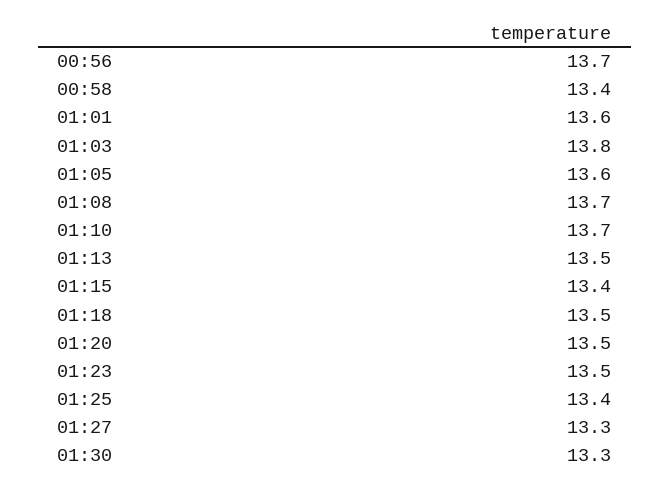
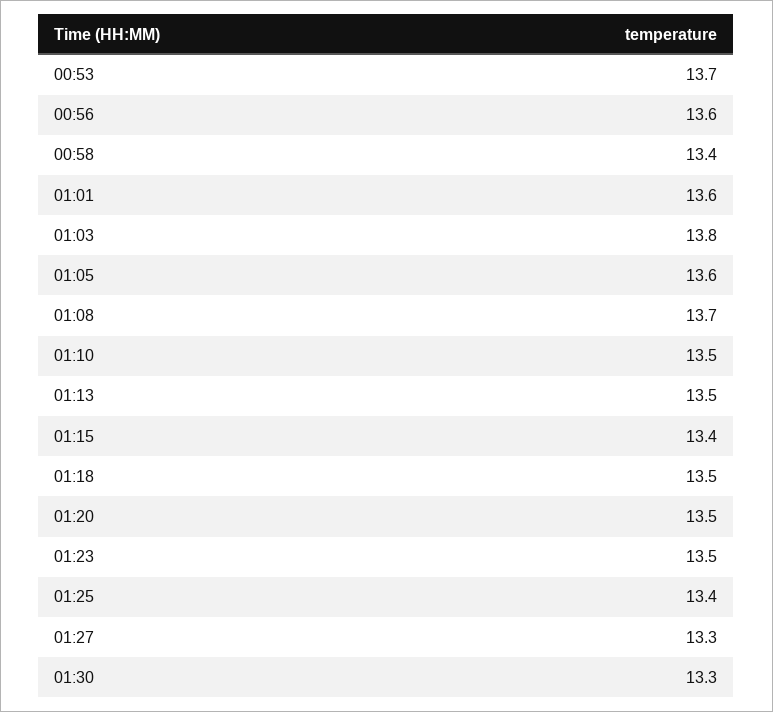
  {
-   "00:56": 13.7,
+   "00:56": 13.6,
    "00:58": 13.4,
    "01:01": 13.6,
    "01:03": 13.8,
    "01:05": 13.6,
    "01:08": 13.7,
-   "01:10": 13.7,
+   "01:10": 13.5,
    "01:13": 13.5,
    "01:15": 13.4,
    "01:18": 13.5,
    "01:20": 13.5,
    "01:23": 13.5,
    "01:25": 13.4,
    "01:27": 13.3,
-   "01:30": 13.3
+   "01:30": 13.3,
+   "00:53": 13.7
  }

